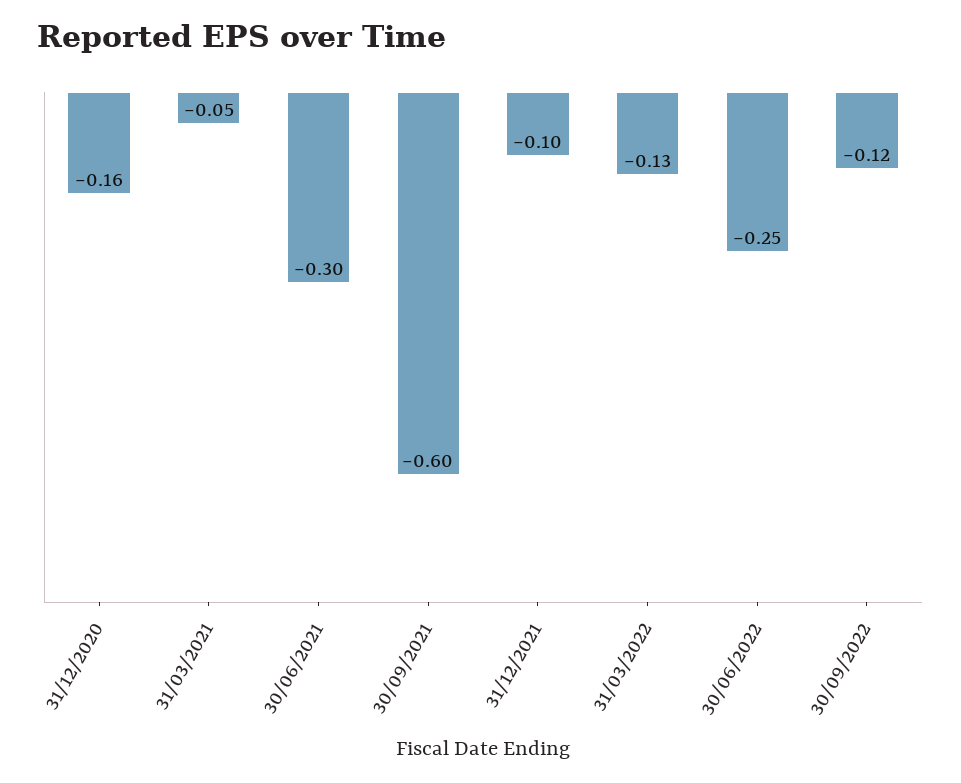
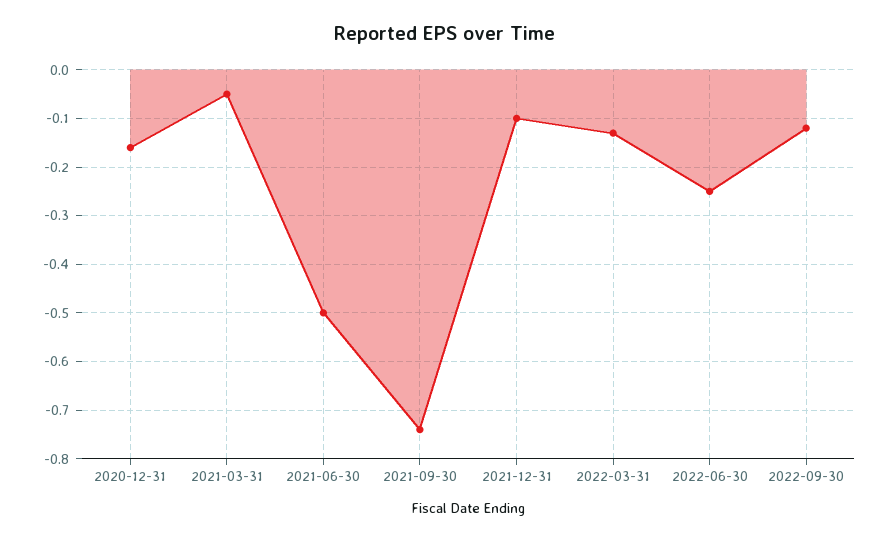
  {
    "31/12/2020": -0.16,
    "31/03/2021": -0.05,
-   "30/06/2021": -0.3,
+   "30/06/2021": -0.5,
-   "30/09/2021": -0.6,
+   "30/09/2021": -0.75,
    "31/12/2021": -0.1,
    "31/03/2022": -0.13,
    "30/06/2022": -0.25,
    "30/09/2022": -0.12
  }

